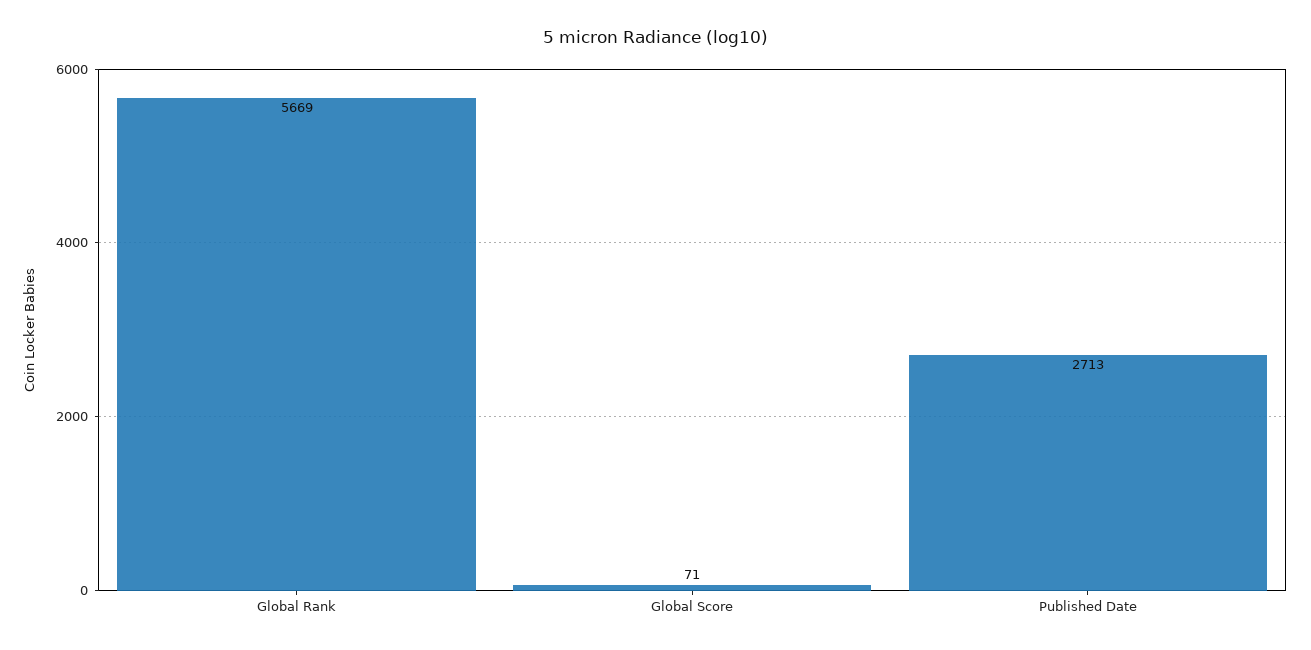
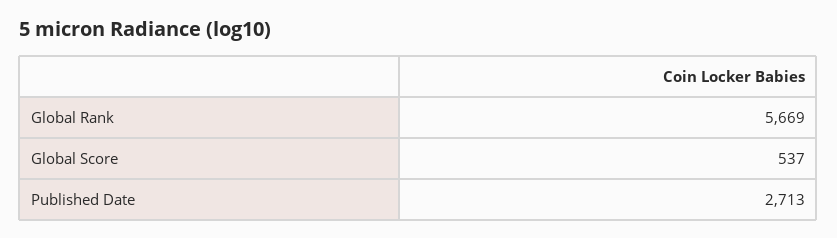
  {
    "Global Rank": 5669,
-   "Global Score": 71,
+   "Global Score": 537,
    "Published Date": 2713
  }

